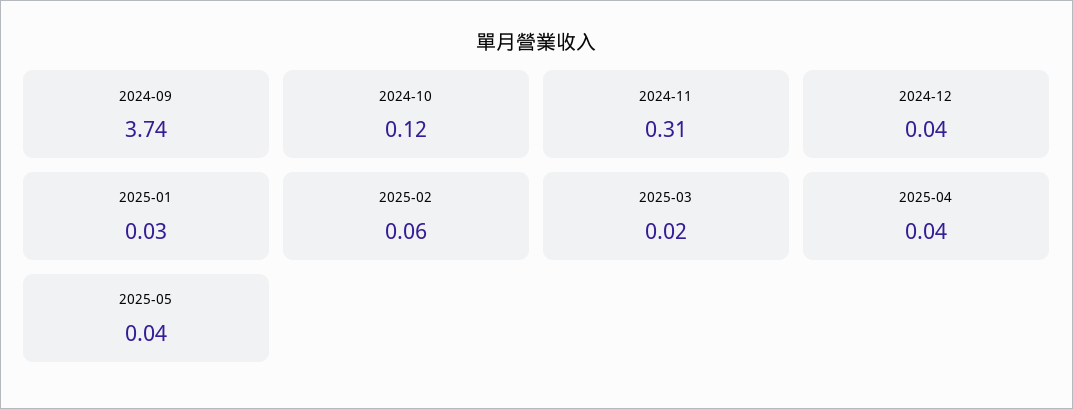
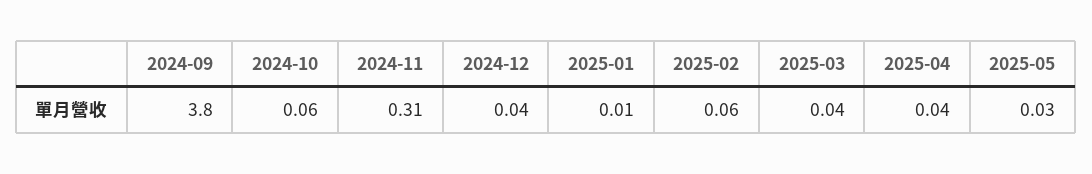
  {
-   "2024-09": 3.74,
+   "2024-09": 3.8,
-   "2024-10": 0.12,
+   "2024-10": 0.06,
    "2024-11": 0.31,
    "2024-12": 0.04,
-   "2025-01": 0.03,
+   "2025-01": 0.01,
    "2025-02": 0.06,
-   "2025-03": 0.02,
+   "2025-03": 0.04,
    "2025-04": 0.04,
-   "2025-05": 0.04
+   "2025-05": 0.03
  }

